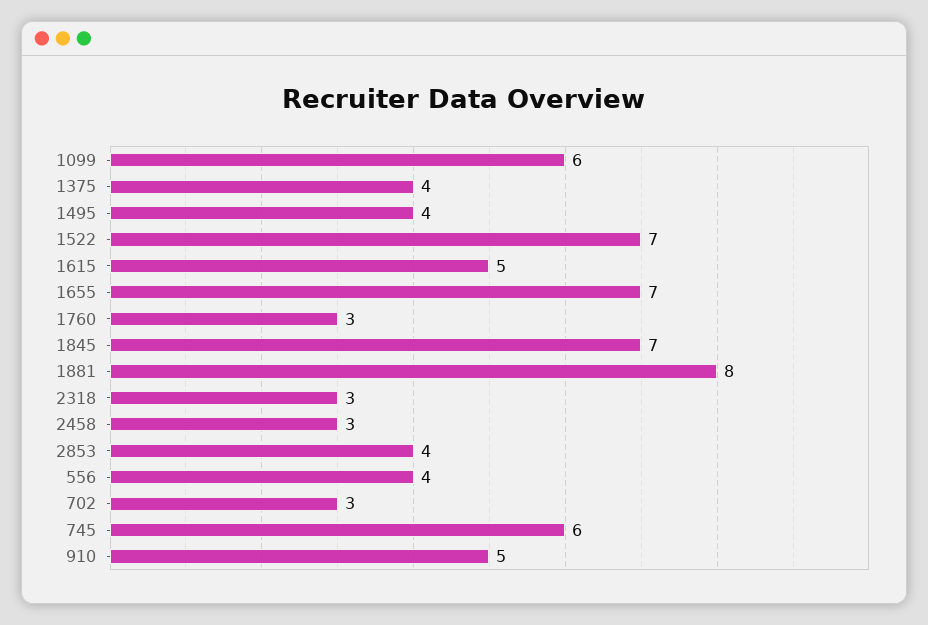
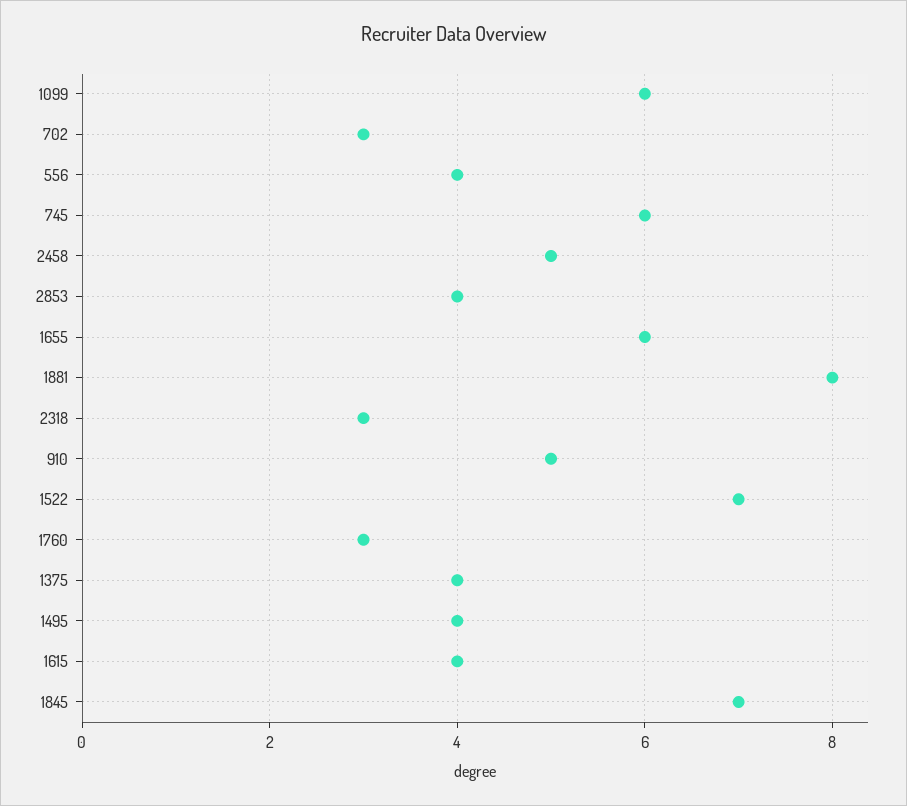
  {
    "1099": 6,
    "1375": 4,
    "1495": 4,
    "1522": 7,
-   "1615": 5,
+   "1615": 4,
-   "1655": 7,
+   "1655": 6,
    "1760": 3,
    "1845": 7,
    "1881": 8,
    "2318": 3,
-   "2458": 3,
+   "2458": 5,
    "2853": 4,
    "556": 4,
    "702": 3,
    "745": 6,
    "910": 5
  }

